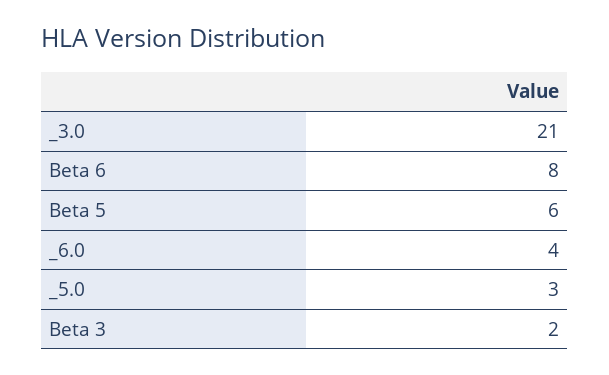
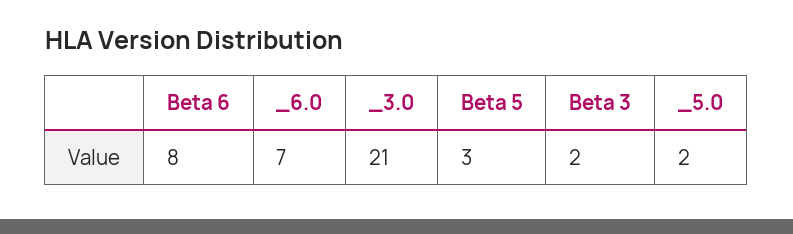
  {
    "_3.0": 21,
    "Beta 6": 8,
-   "Beta 5": 6,
+   "Beta 5": 3,
-   "_6.0": 4,
+   "_6.0": 7,
-   "_5.0": 3,
+   "_5.0": 2,
    "Beta 3": 2
  }

